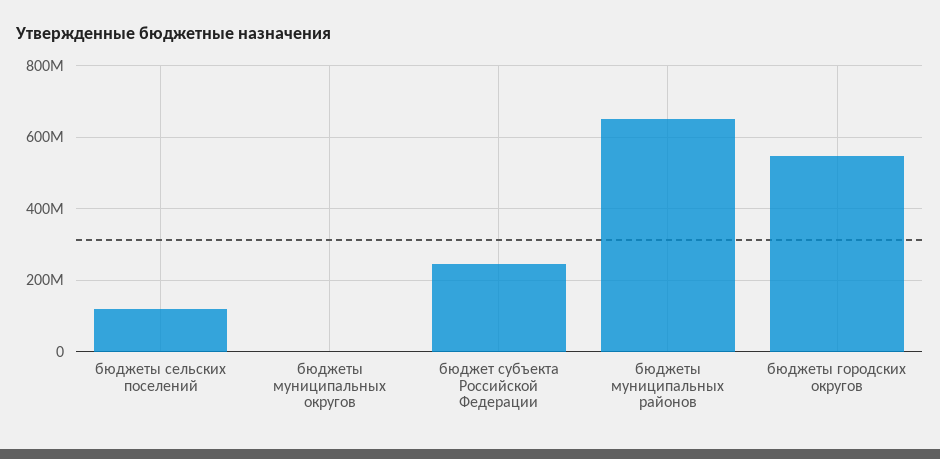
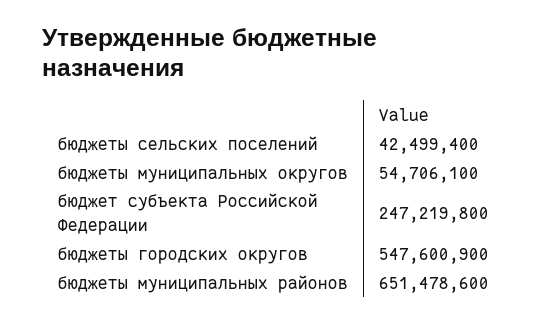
  {
-   "бюджеты сельских поселений": 120000000,
+   "бюджеты сельских поселений": 42499400,
-   "бюджеты муниципальных округов": 0,
+   "бюджеты муниципальных округов": 54706100,
    "бюджет субъекта Российской Федерации": 247219800,
    "бюджеты муниципальных районов": 651478600,
    "бюджеты городских округов": 547600900
  }

